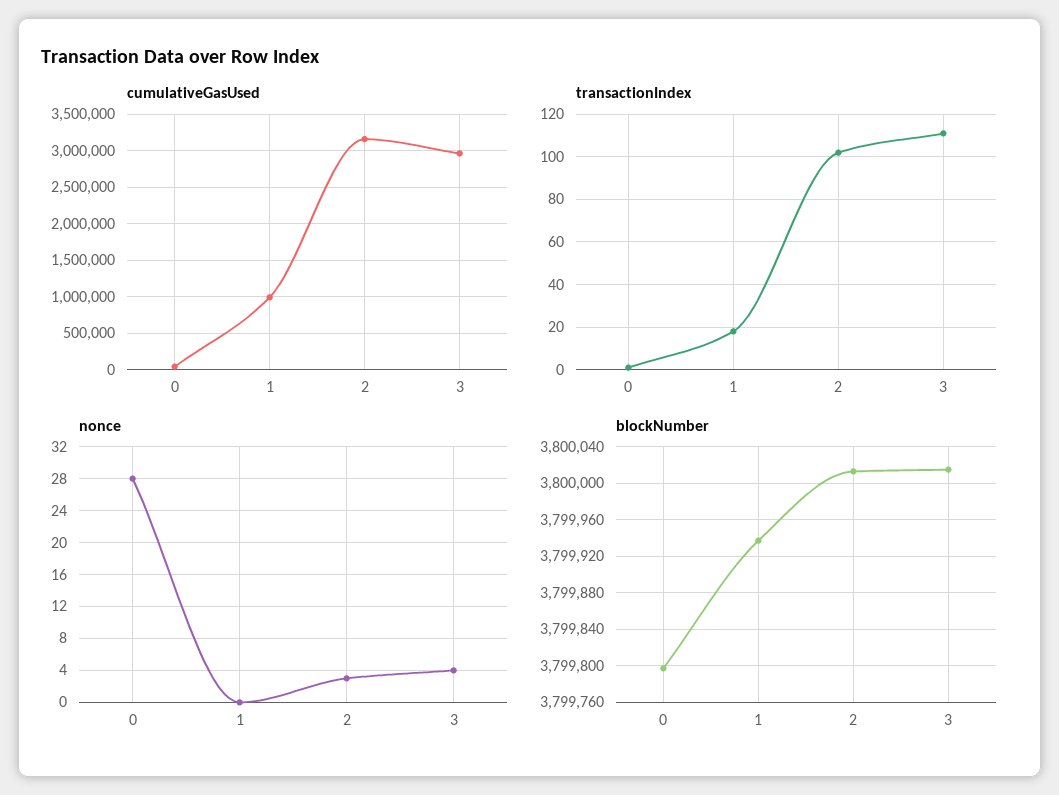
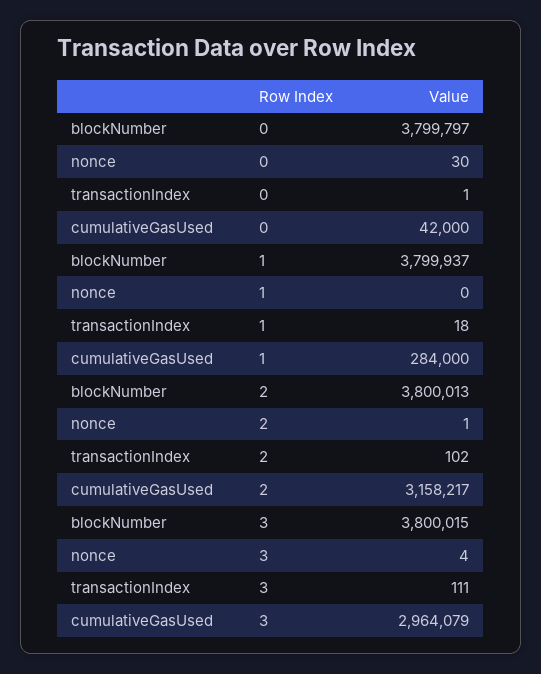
  {
    "cumulativeGasUsed": {
      "0": 42000,
-     "1": 1000000,
+     "1": 284000,
      "2": 3158217,
      "3": 2964079
    },
    "transactionIndex": {
      "0": 1,
      "1": 18,
      "2": 102,
      "3": 111
    },
    "nonce": {
-     "0": 28,
+     "0": 30,
      "1": 0,
-     "2": 3,
+     "2": 1,
      "3": 4
    },
    "blockNumber": {
      "0": 3799797,
      "1": 3799937,
      "2": 3800013,
      "3": 3800015
    }
  }

